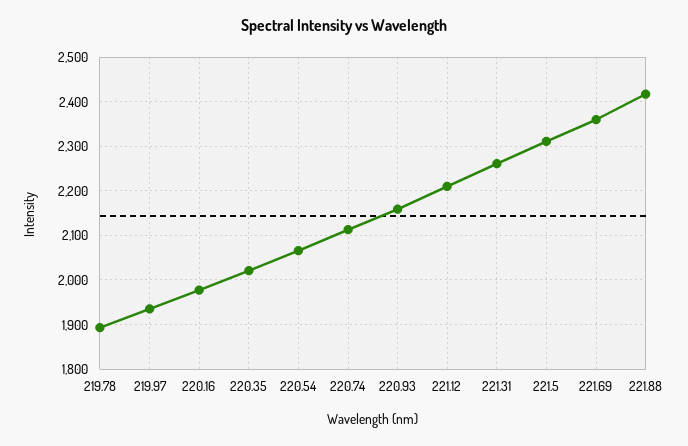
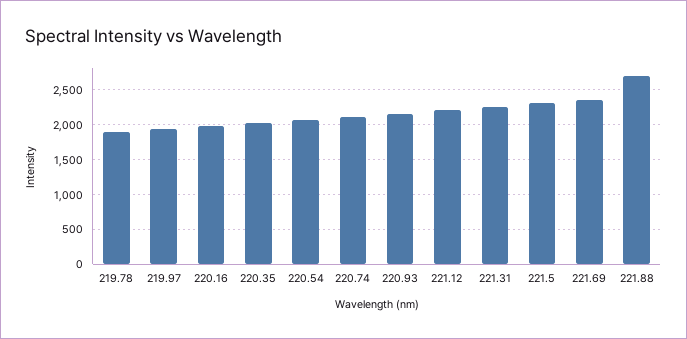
  {
    "219.78": 1900,
    "219.97": 1940,
    "220.16": 1980,
    "220.35": 2020,
    "220.54": 2060,
    "220.74": 2120,
    "220.93": 2160,
    "221.12": 2220,
    "221.31": 2260,
    "221.5": 2320,
    "221.69": 2360,
-   "221.88": 2420
+   "221.88": 2700
  }

